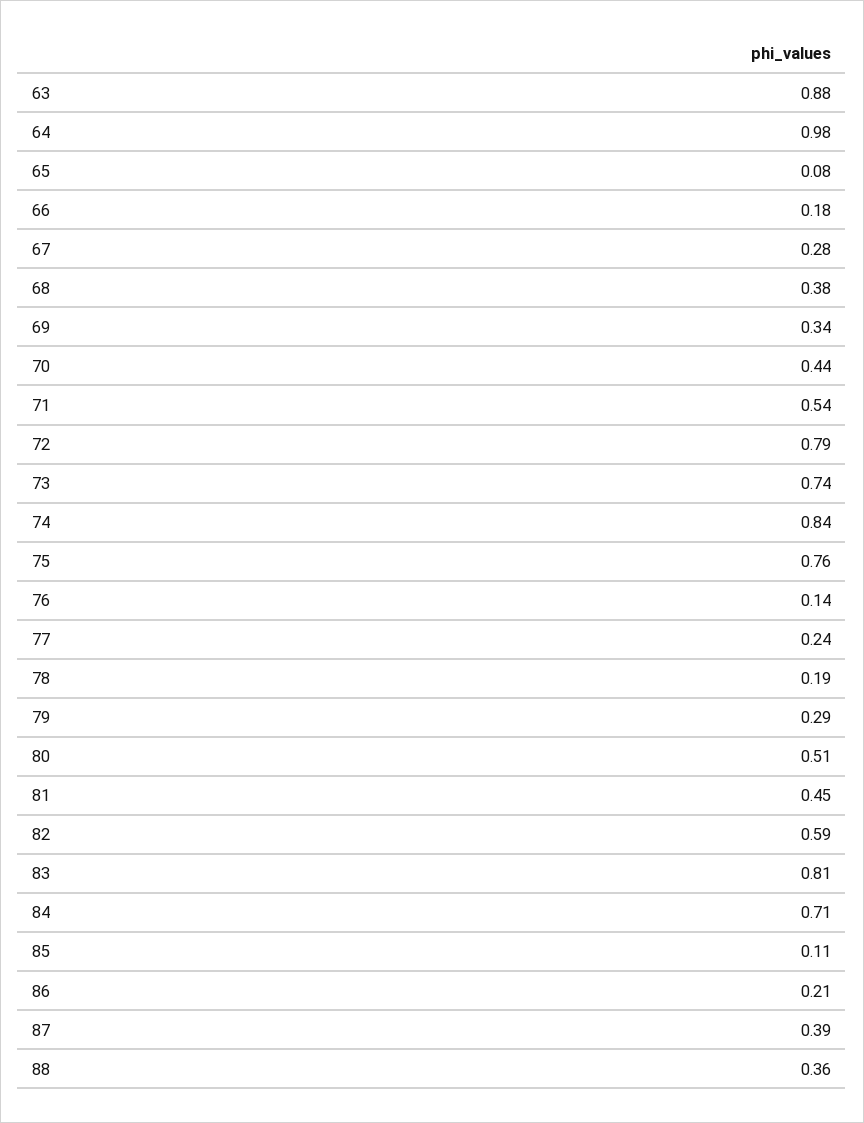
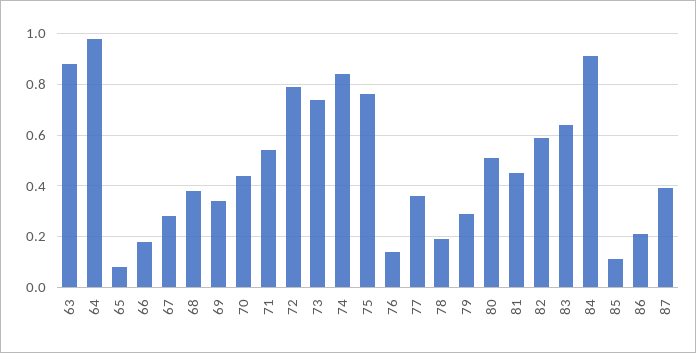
  {
    "63": 0.88,
    "64": 0.98,
    "65": 0.08,
    "66": 0.18,
    "67": 0.28,
    "68": 0.38,
    "69": 0.34,
    "70": 0.44,
    "71": 0.54,
    "72": 0.79,
    "73": 0.74,
    "74": 0.84,
    "75": 0.76,
    "76": 0.14,
-   "77": 0.24,
+   "77": 0.35,
    "78": 0.19,
    "79": 0.29,
    "80": 0.51,
    "81": 0.45,
    "82": 0.59,
-   "83": 0.81,
+   "83": 0.65,
-   "84": 0.71,
+   "84": 0.9,
    "85": 0.11,
    "86": 0.21,
-   "87": 0.39,
+   "87": 0.39
-   "88": 0.36
  }

